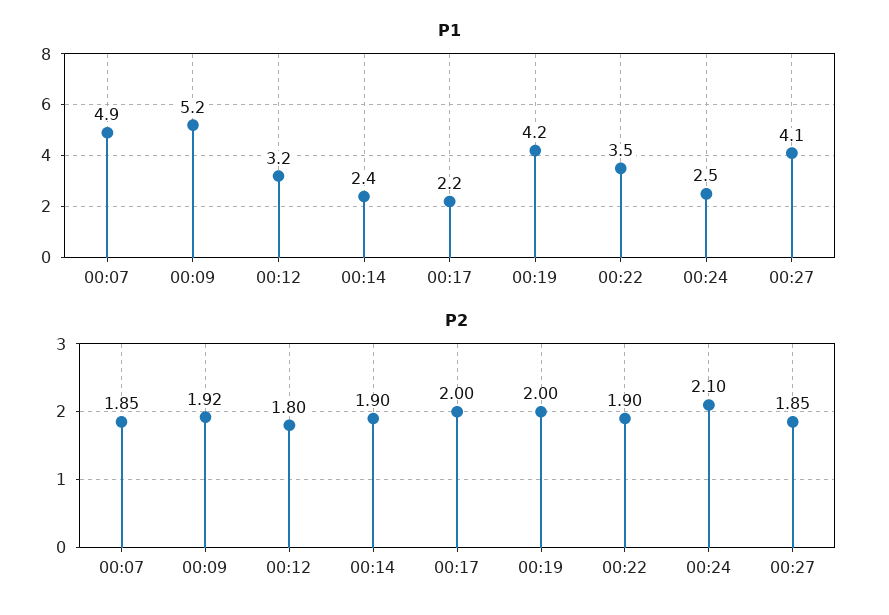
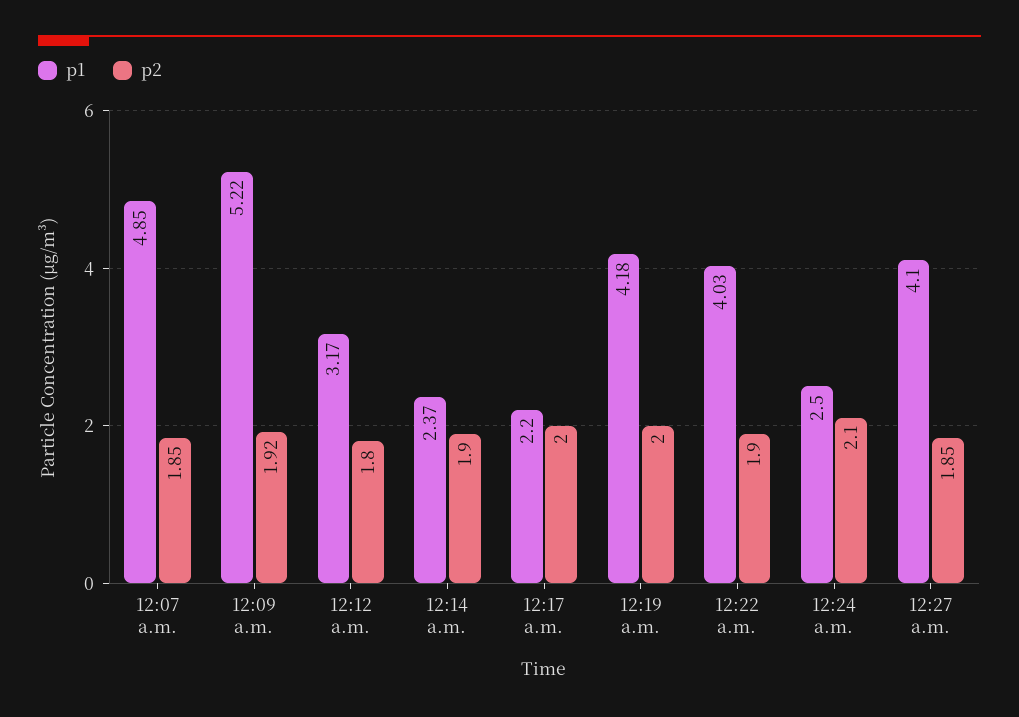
  {
    "P1": {
      "00:07": 4.85,
      "00:09": 5.22,
      "00:12": 3.17,
      "00:14": 2.37,
      "00:17": 2.2,
      "00:19": 4.18,
-     "00:22": 3.5,
+     "00:22": 4.03,
      "00:24": 2.5,
      "00:27": 4.1
    },
    "P2": {
      "00:07": 1.85,
      "00:09": 1.92,
      "00:12": 1.8,
      "00:14": 1.9,
      "00:17": 2,
      "00:19": 2,
      "00:22": 1.9,
      "00:24": 2.1,
      "00:27": 1.85
    }
  }

